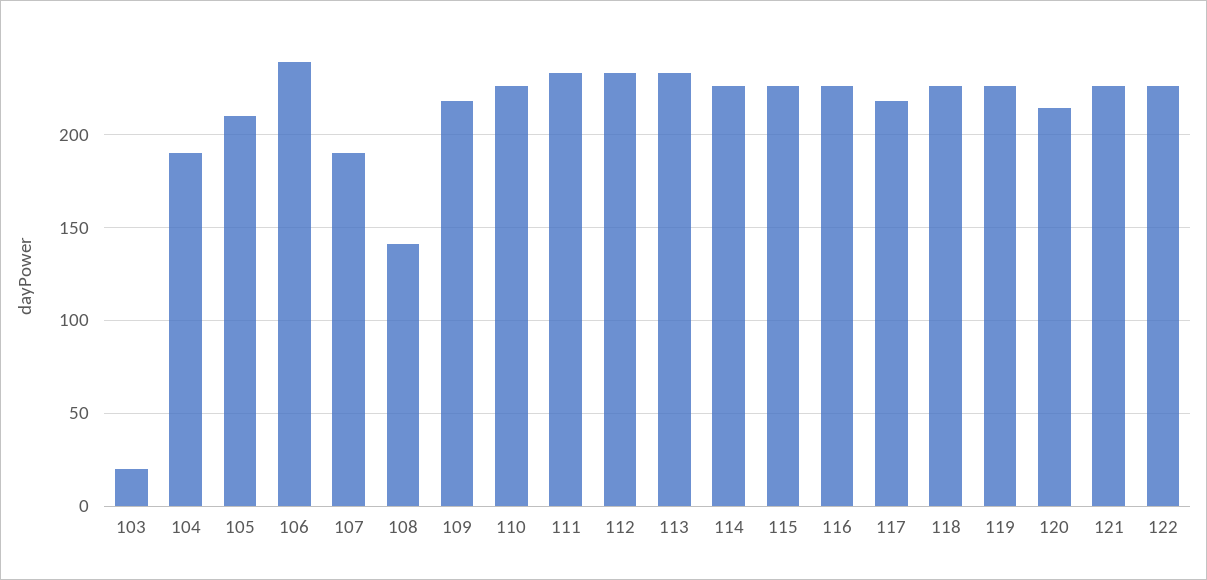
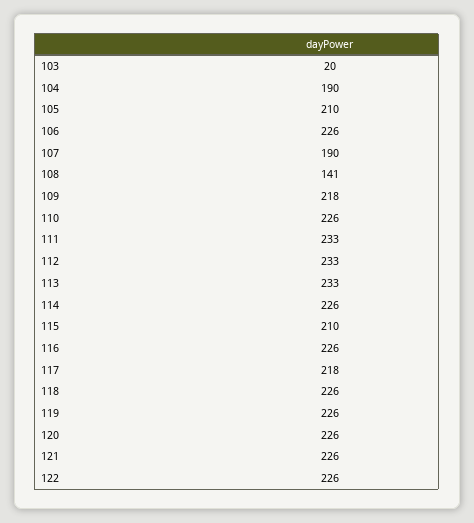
  {
    "103": 20,
    "104": 190,
    "105": 210,
-   "106": 240,
+   "106": 226,
    "107": 190,
    "108": 141,
    "109": 218,
    "110": 226,
    "111": 233,
    "112": 233,
    "113": 233,
    "114": 226,
-   "115": 225,
+   "115": 210,
    "116": 226,
    "117": 218,
    "118": 226,
    "119": 226,
-   "120": 215,
+   "120": 226,
    "121": 226,
    "122": 226
  }

